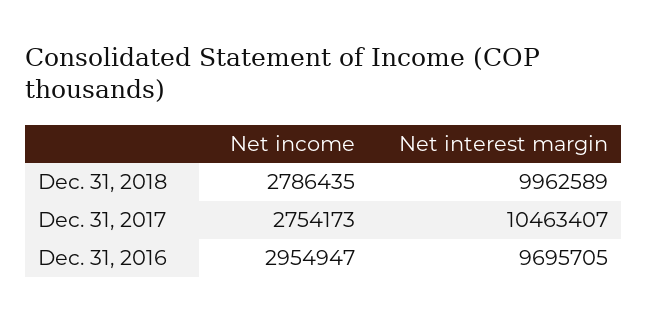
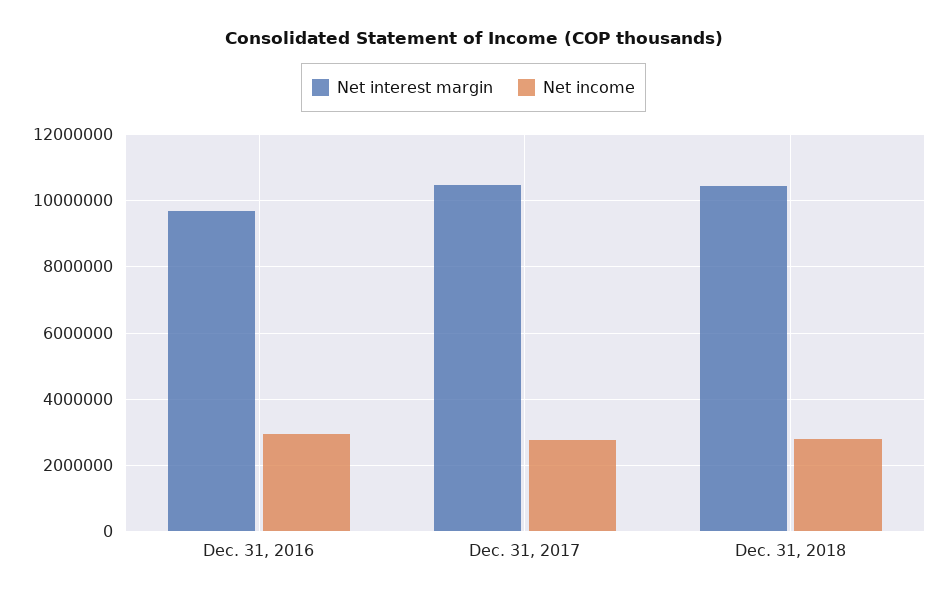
  {
    "Net income": {
      "Dec. 31, 2018": 2786435,
      "Dec. 31, 2017": 2754173,
      "Dec. 31, 2016": 2954947
    },
    "Net interest margin": {
-     "Dec. 31, 2018": 9962589,
+     "Dec. 31, 2018": 10400000,
      "Dec. 31, 2017": 10463407,
      "Dec. 31, 2016": 9695705
    }
  }

